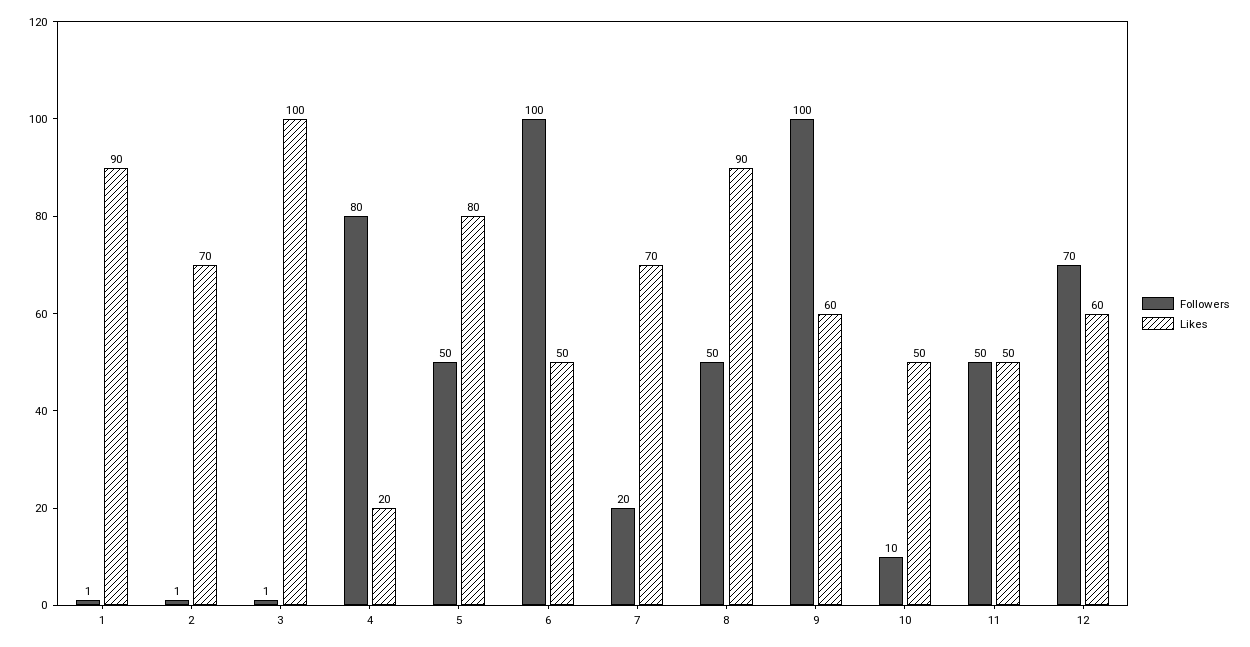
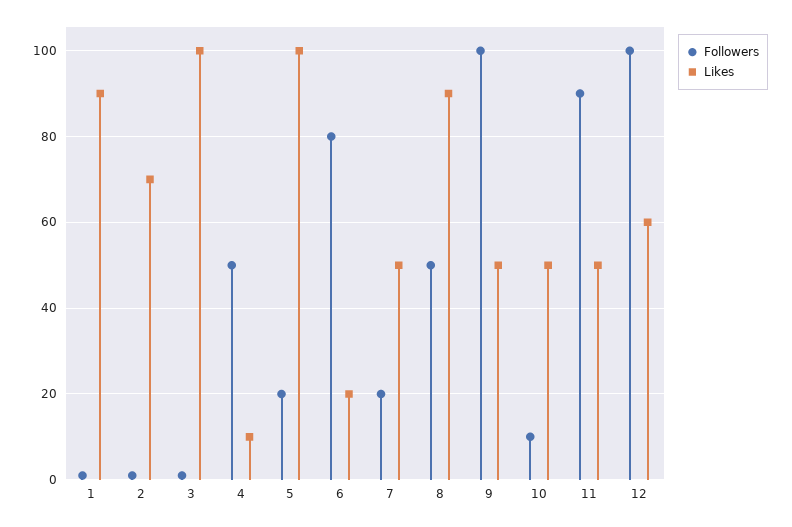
  {
    "Followers": {
      "1": 1,
      "2": 1,
      "3": 1,
-     "4": 80,
+     "4": 50,
-     "5": 50,
+     "5": 20,
-     "6": 100,
+     "6": 80,
      "7": 20,
      "8": 50,
      "9": 100,
      "10": 10,
-     "11": 50,
+     "11": 90,
-     "12": 70
+     "12": 100
    },
    "Likes": {
      "1": 90,
      "2": 70,
      "3": 100,
-     "4": 20,
+     "4": 10,
-     "5": 80,
+     "5": 100,
-     "6": 50,
+     "6": 20,
-     "7": 70,
+     "7": 50,
      "8": 90,
-     "9": 60,
+     "9": 50,
      "10": 50,
      "11": 50,
      "12": 60
    }
  }

